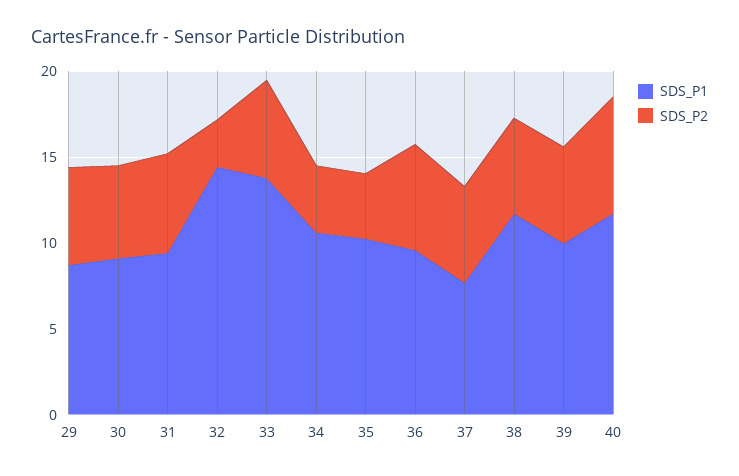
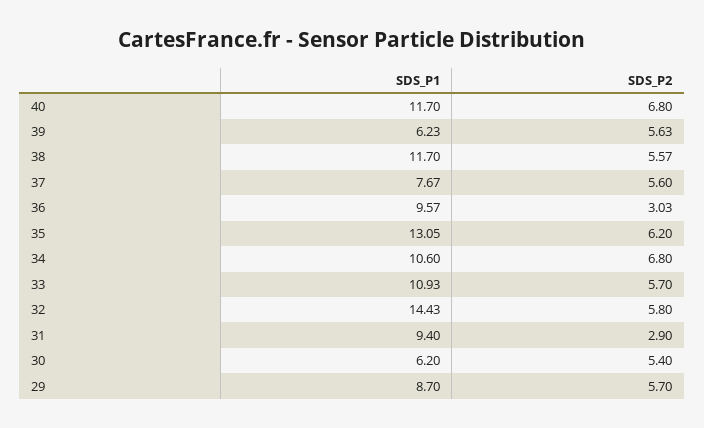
  {
    "SDS_P1": {
      "29": 8.7,
-     "30": 9,
+     "30": 6.2,
      "31": 9.4,
      "32": 14.43,
-     "33": 14,
+     "33": 10.93,
      "34": 10.6,
-     "35": 10,
+     "35": 13.05,
      "36": 9.57,
      "37": 7.67,
      "38": 11.7,
-     "39": 10,
+     "39": 6.23,
      "40": 11.7
    },
    "SDS_P2": {
      "29": 5.7,
      "30": 5.4,
-     "31": 6,
+     "31": 2.9,
-     "32": 3,
+     "32": 5.8,
      "33": 5.7,
-     "34": 4,
+     "34": 6.8,
-     "35": 4,
+     "35": 6.2,
-     "36": 6,
+     "36": 3.03,
      "37": 5.6,
      "38": 5.57,
      "39": 5.63,
      "40": 6.8
    }
  }

